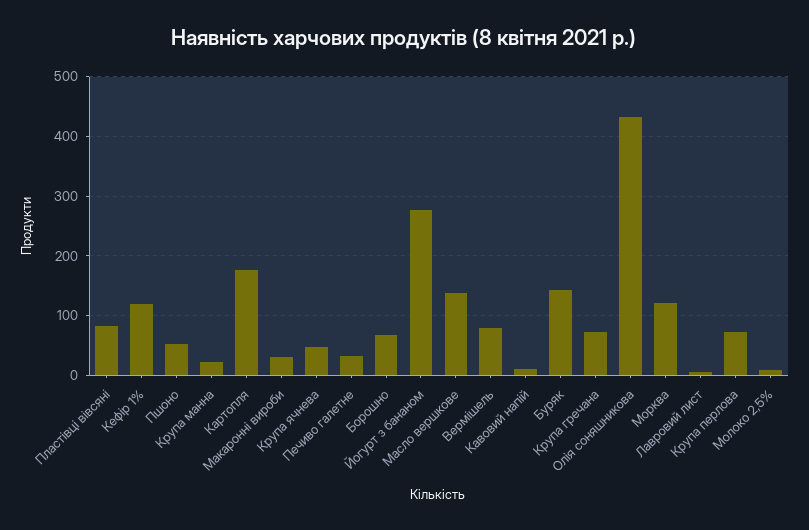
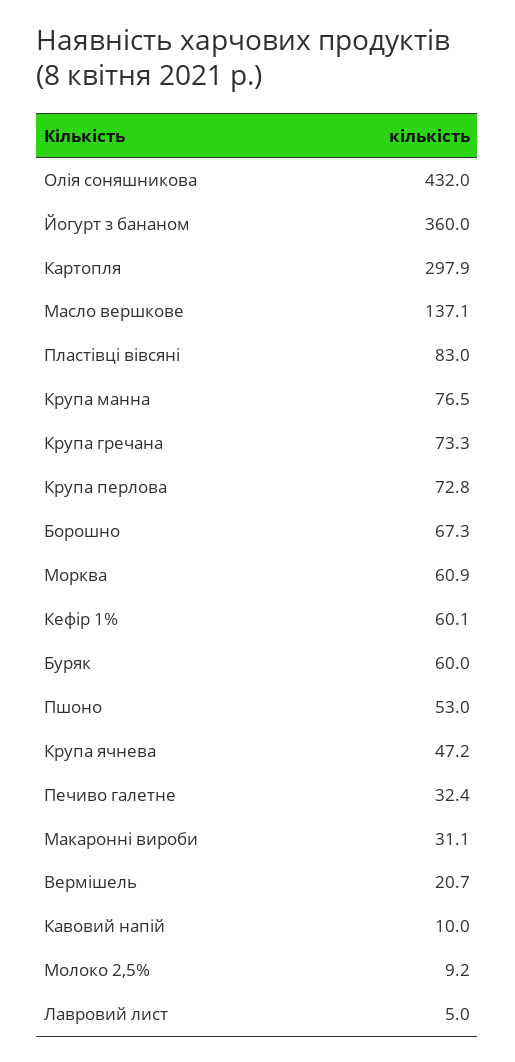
  {
    "Пластівці вівсяні": 83,
-   "Кефір 1%": 120,
+   "Кефір 1%": 60.1,
    "Пшоно": 53,
-   "Крупа манна": 20,
+   "Крупа манна": 76.5,
-   "Картопля": 180,
+   "Картопля": 297.9,
    "Макаронні вироби": 31.1,
    "Крупа ячнева": 47.2,
    "Печиво галетне": 32.4,
    "Борошно": 67.3,
-   "Йогурт з бананом": 280,
+   "Йогурт з бананом": 360,
    "Масло вершкове": 137.1,
-   "Вермішель": 80,
+   "Вермішель": 20.7,
    "Кавовий напій": 10,
-   "Буряк": 140,
+   "Буряк": 60,
    "Крупа гречана": 73.3,
    "Олія соняшникова": 432,
-   "Морква": 120,
+   "Морква": 60.9,
    "Лавровий лист": 5,
    "Крупа перлова": 72.8,
    "Молоко 2,5%": 9.2
  }

